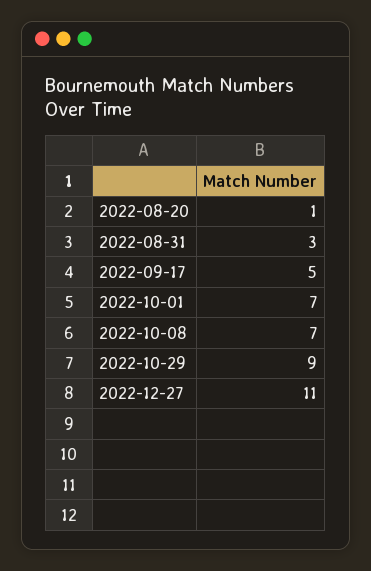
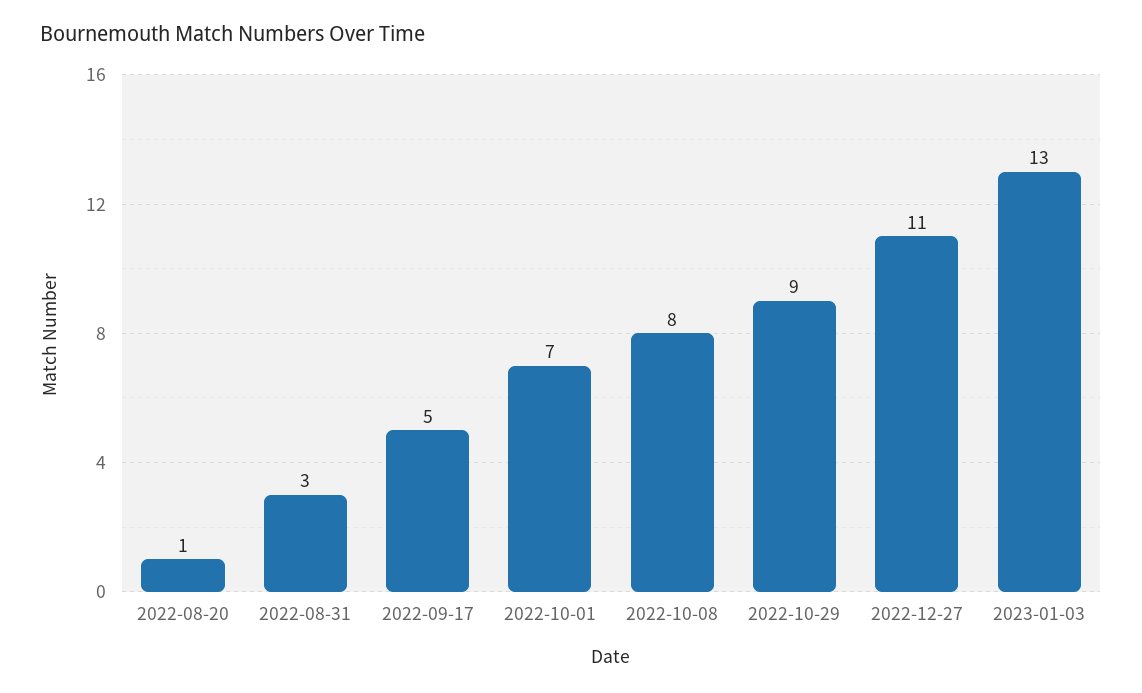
  {
    "2022-08-20": 1,
    "2022-08-31": 3,
    "2022-09-17": 5,
    "2022-10-01": 7,
-   "2022-10-08": 7,
+   "2022-10-08": 8,
    "2022-10-29": 9,
-   "2022-12-27": 11
+   "2022-12-27": 11,
+   "2023-01-03": 13
  }

